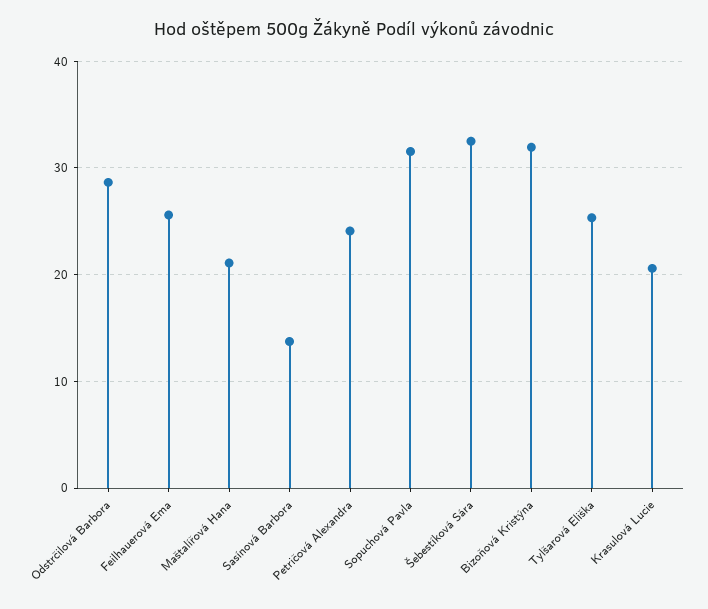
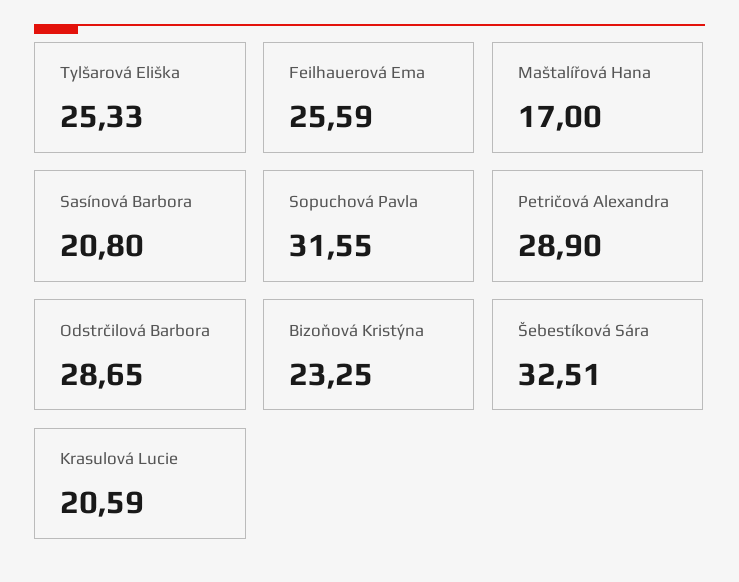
  {
    "Odstrčilová Barbora": 28.65,
    "Feilhauerová Ema": 25.59,
-   "Maštalířová Hana": 21,
+   "Maštalířová Hana": 17,
-   "Sasínová Barbora": 14,
+   "Sasínová Barbora": 20.8,
-   "Petričová Alexandra": 24,
+   "Petričová Alexandra": 28.9,
    "Sopuchová Pavla": 31.55,
    "Šebestíková Sára": 32.51,
-   "Bizoňová Kristýna": 32,
+   "Bizoňová Kristýna": 23.25,
    "Tylšarová Eliška": 25.33,
    "Krasulová Lucie": 20.59
  }

